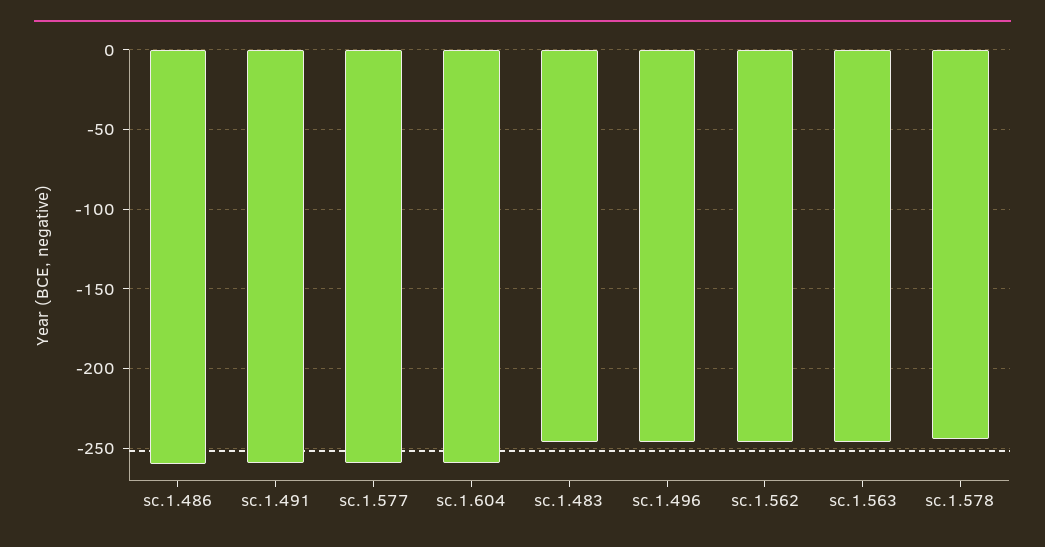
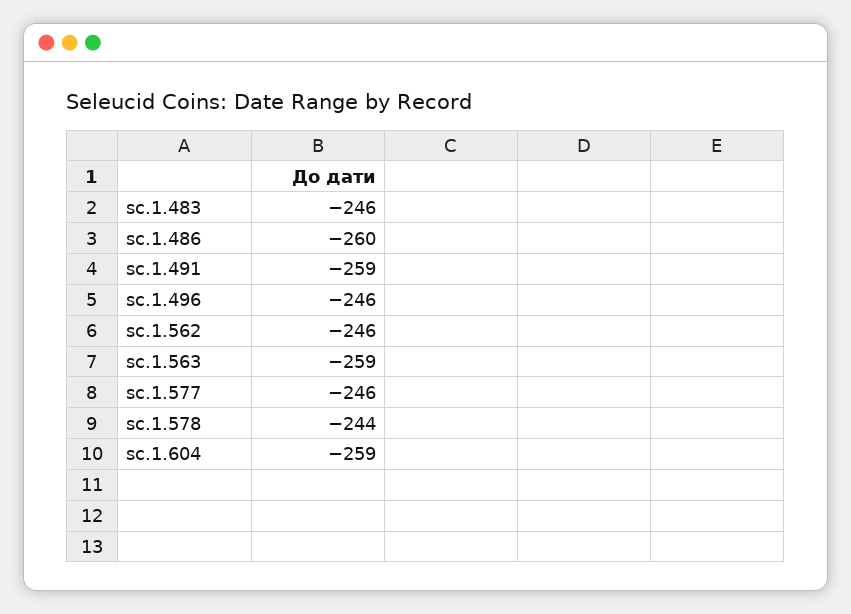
  {
    "sc.1.486": -260,
    "sc.1.491": -259,
-   "sc.1.577": -260,
+   "sc.1.577": -246,
    "sc.1.604": -259,
    "sc.1.483": -246,
    "sc.1.496": -246,
    "sc.1.562": -246,
-   "sc.1.563": -245,
+   "sc.1.563": -259,
    "sc.1.578": -244
  }

